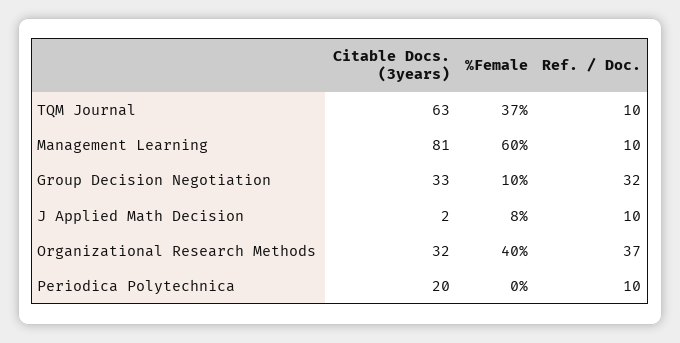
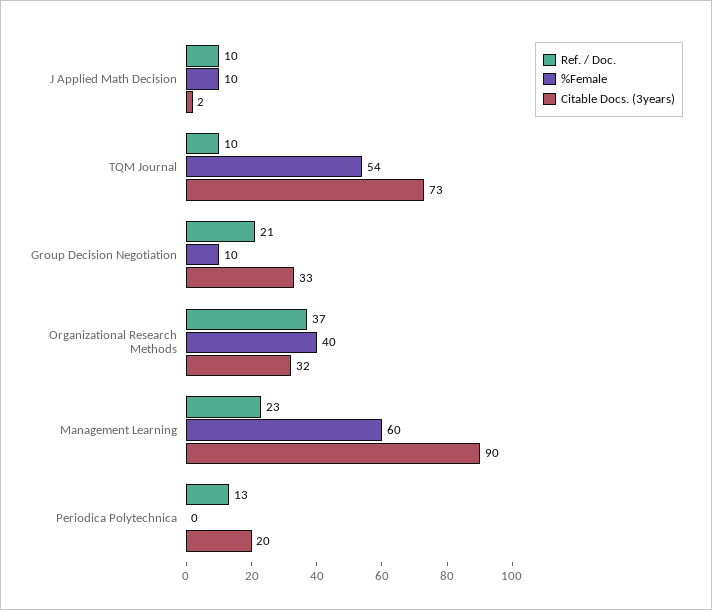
  {
    "Citable Docs. (3years)": {
-     "TQM Journal": 63,
+     "TQM Journal": 73,
-     "Management Learning": 81,
+     "Management Learning": 90,
      "Group Decision Negotiation": 33,
      "J Applied Math Decision": 2,
      "Organizational Research Methods": 32,
      "Periodica Polytechnica": 20
    },
    "%Female": {
-     "TQM Journal": 37,
+     "TQM Journal": 54,
      "Management Learning": 60,
      "Group Decision Negotiation": 10,
-     "J Applied Math Decision": 8,
+     "J Applied Math Decision": 10,
      "Organizational Research Methods": 40,
      "Periodica Polytechnica": 0
    },
    "Ref. / Doc.": {
      "TQM Journal": 10,
-     "Management Learning": 10,
+     "Management Learning": 23,
-     "Group Decision Negotiation": 32,
+     "Group Decision Negotiation": 21,
      "J Applied Math Decision": 10,
      "Organizational Research Methods": 37,
-     "Periodica Polytechnica": 10
+     "Periodica Polytechnica": 13
    }
  }

